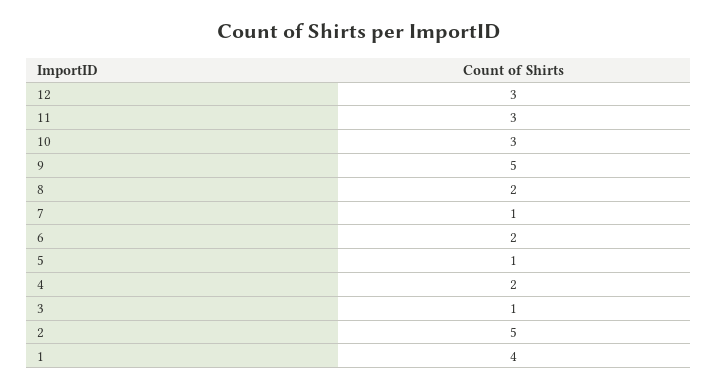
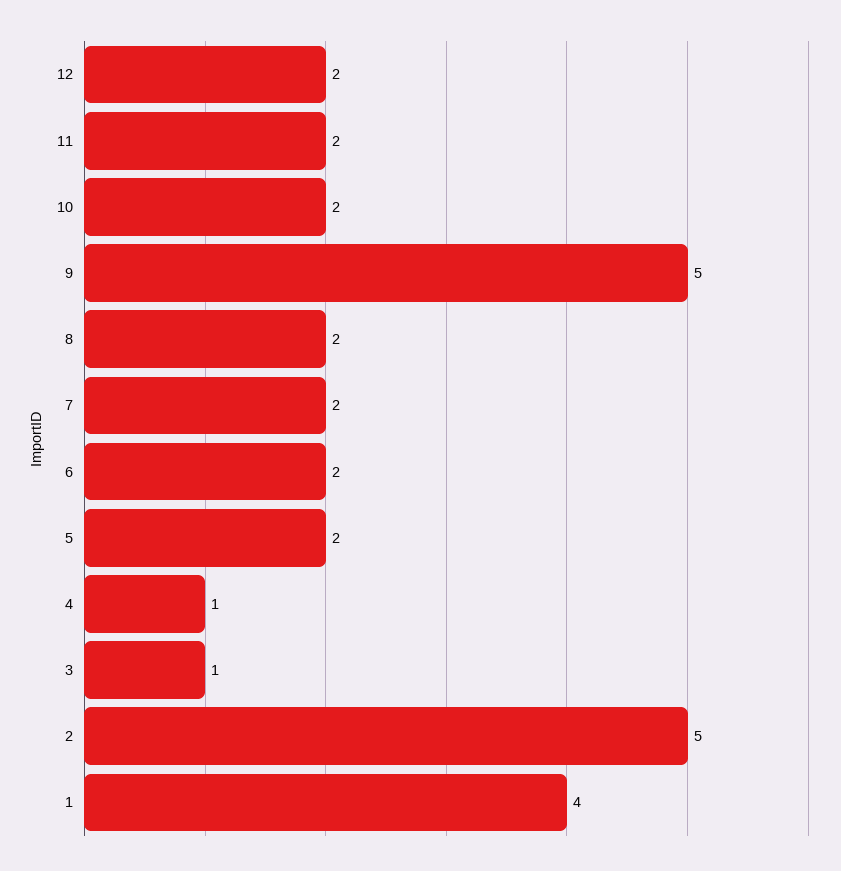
  {
-   "12": 3,
+   "12": 2,
-   "11": 3,
+   "11": 2,
-   "10": 3,
+   "10": 2,
    "9": 5,
    "8": 2,
-   "7": 1,
+   "7": 2,
    "6": 2,
-   "5": 1,
+   "5": 2,
-   "4": 2,
+   "4": 1,
    "3": 1,
    "2": 5,
    "1": 4
  }

